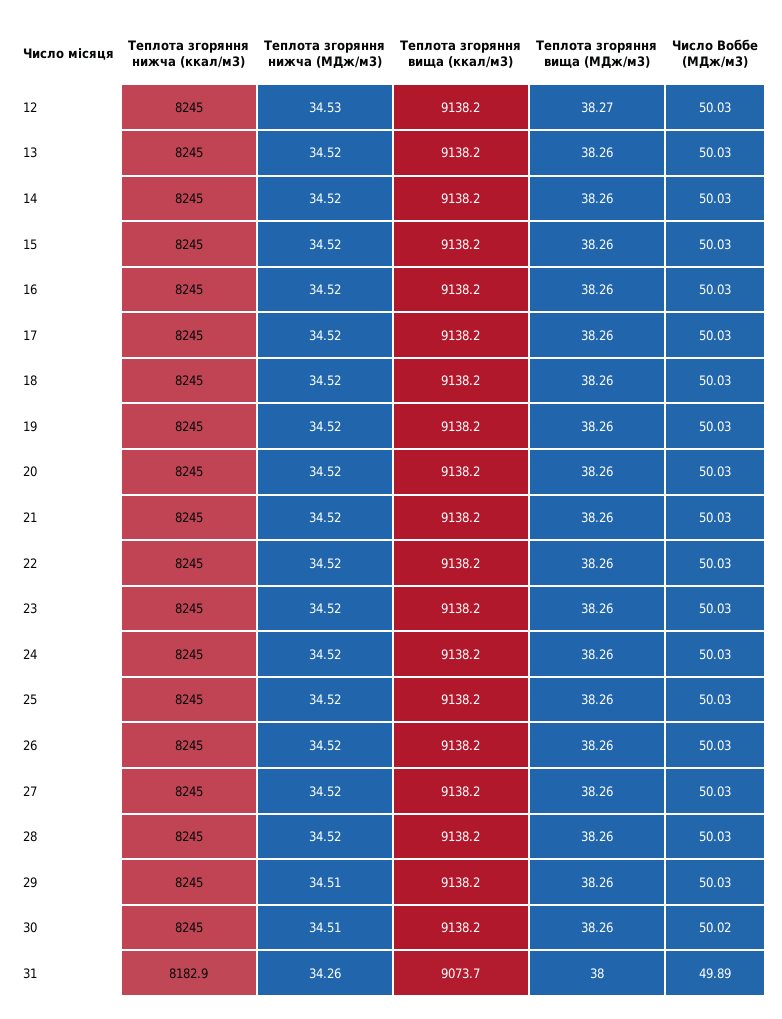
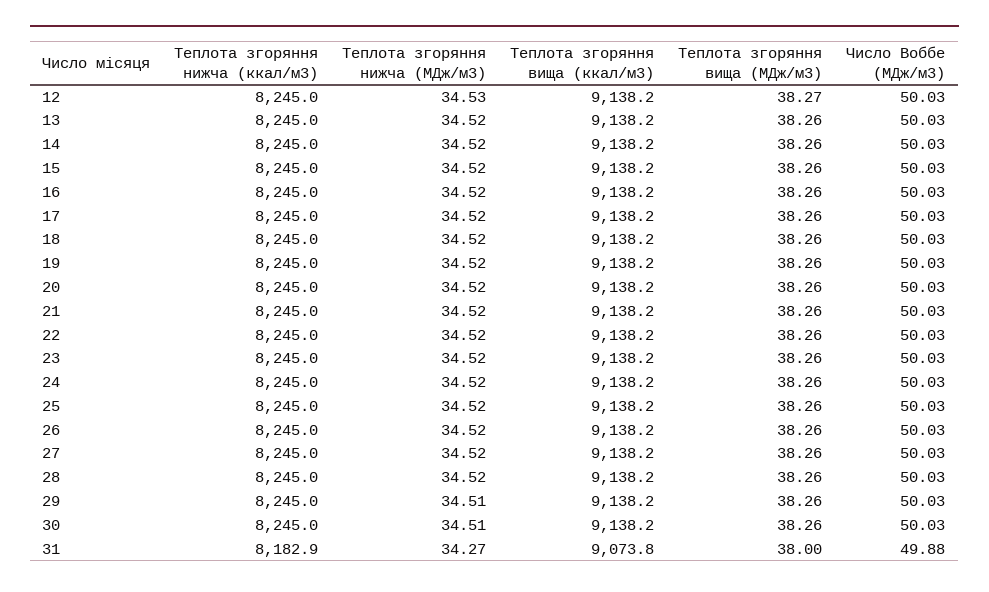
  {
    "Теплота згоряння нижча (ккал/м3)": {
      "12": 8245,
      "13": 8245,
      "14": 8245,
      "15": 8245,
      "16": 8245,
      "17": 8245,
      "18": 8245,
      "19": 8245,
      "20": 8245,
      "21": 8245,
      "22": 8245,
      "23": 8245,
      "24": 8245,
      "25": 8245,
      "26": 8245,
      "27": 8245,
      "28": 8245,
      "29": 8245,
      "30": 8245,
      "31": 8182.9
    },
    "Теплота згоряння нижча (МДж/м3)": {
      "12": 34.53,
      "13": 34.52,
      "14": 34.52,
      "15": 34.52,
      "16": 34.52,
      "17": 34.52,
      "18": 34.52,
      "19": 34.52,
      "20": 34.52,
      "21": 34.52,
      "22": 34.52,
      "23": 34.52,
      "24": 34.52,
      "25": 34.52,
      "26": 34.52,
      "27": 34.52,
      "28": 34.52,
      "29": 34.51,
      "30": 34.51,
-     "31": 34.26
+     "31": 34.27
    },
    "Теплота згоряння вища (ккал/м3)": {
      "12": 9138.2,
      "13": 9138.2,
      "14": 9138.2,
      "15": 9138.2,
      "16": 9138.2,
      "17": 9138.2,
      "18": 9138.2,
      "19": 9138.2,
      "20": 9138.2,
      "21": 9138.2,
      "22": 9138.2,
      "23": 9138.2,
      "24": 9138.2,
      "25": 9138.2,
      "26": 9138.2,
      "27": 9138.2,
      "28": 9138.2,
      "29": 9138.2,
      "30": 9138.2,
-     "31": 9073.7
+     "31": 9073.8
    },
    "Теплота згоряння вища (МДж/м3)": {
      "12": 38.27,
      "13": 38.26,
      "14": 38.26,
      "15": 38.26,
      "16": 38.26,
      "17": 38.26,
      "18": 38.26,
      "19": 38.26,
      "20": 38.26,
      "21": 38.26,
      "22": 38.26,
      "23": 38.26,
      "24": 38.26,
      "25": 38.26,
      "26": 38.26,
      "27": 38.26,
      "28": 38.26,
      "29": 38.26,
      "30": 38.26,
      "31": 38
    },
    "Число Воббе (МДж/м3)": {
      "12": 50.03,
      "13": 50.03,
      "14": 50.03,
      "15": 50.03,
      "16": 50.03,
      "17": 50.03,
      "18": 50.03,
      "19": 50.03,
      "20": 50.03,
      "21": 50.03,
      "22": 50.03,
      "23": 50.03,
      "24": 50.03,
      "25": 50.03,
      "26": 50.03,
      "27": 50.03,
      "28": 50.03,
      "29": 50.03,
-     "30": 50.02,
+     "30": 50.03,
-     "31": 49.89
+     "31": 49.88
    }
  }

